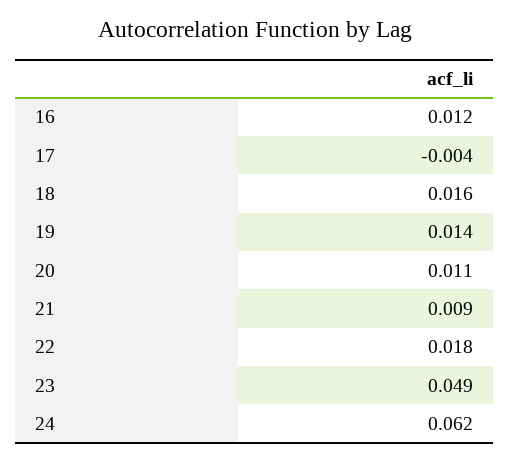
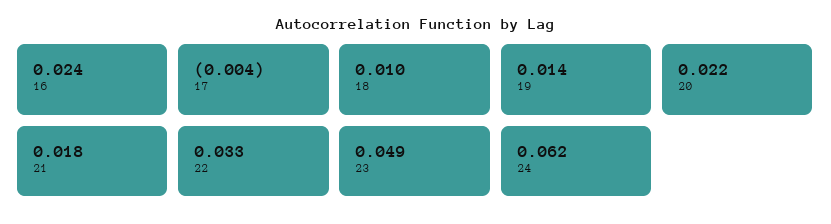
  {
-   "16": 0.012,
+   "16": 0.024,
    "17": -0.004,
-   "18": 0.016,
+   "18": 0.01,
    "19": 0.014,
-   "20": 0.011,
+   "20": 0.022,
-   "21": 0.009,
+   "21": 0.018,
-   "22": 0.018,
+   "22": 0.033,
    "23": 0.049,
    "24": 0.062
  }

